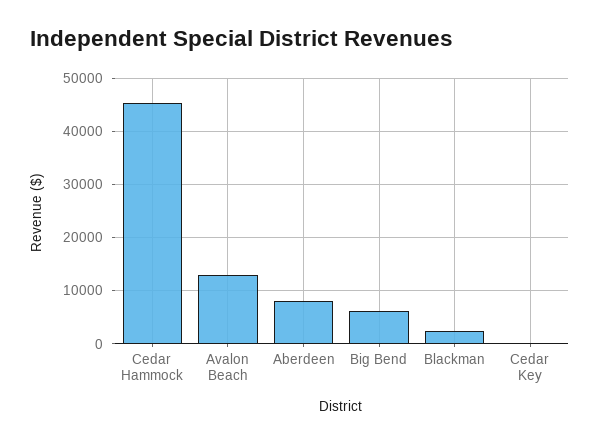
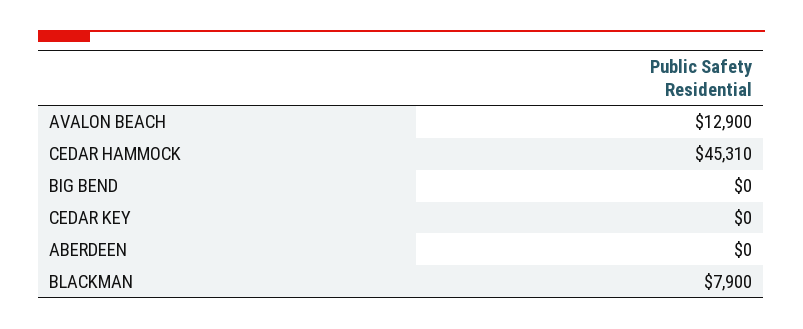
  {
    "Cedar Hammock": 45310,
    "Avalon Beach": 12900,
-   "Aberdeen": 8000,
+   "Aberdeen": 0,
-   "Big Bend": 6000,
+   "Big Bend": 0,
-   "Blackman": 2000,
+   "Blackman": 7900,
    "Cedar Key": 0
  }

